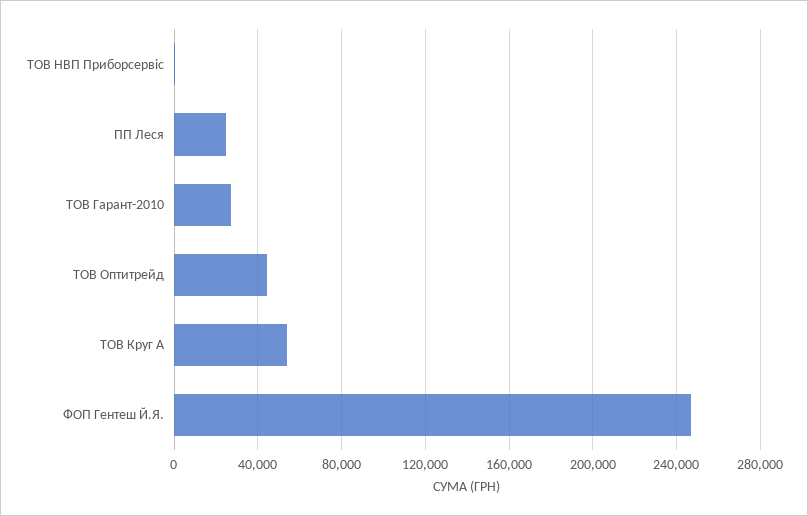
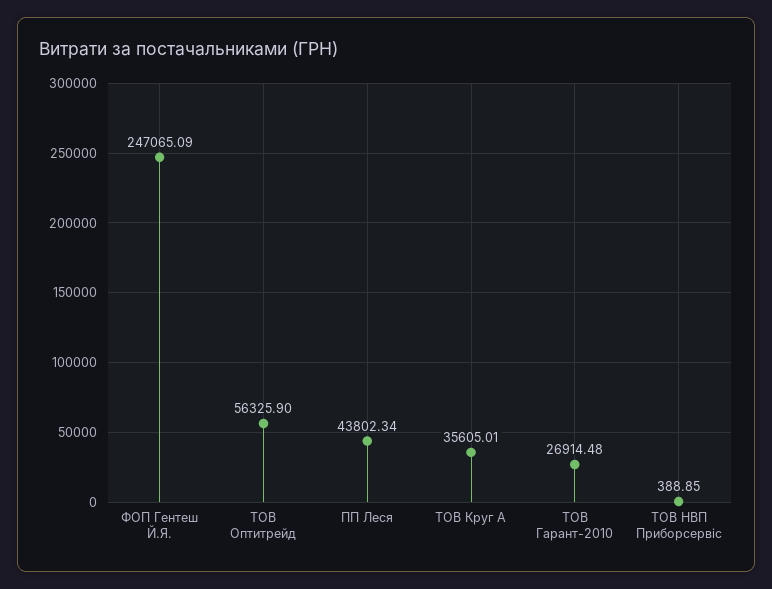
  {
    "ТОВ НВП Приборсервіс": 388.85,
-   "ПП Леся": 25000,
+   "ПП Леся": 43802.34,
    "ТОВ Гарант-2010": 26914.48,
-   "ТОВ Оптитрейд": 45000,
+   "ТОВ Оптитрейд": 56325.9,
-   "ТОВ Круг А": 55000,
+   "ТОВ Круг А": 35605.01,
    "ФОП Гентеш Й.Я.": 247065.09
  }

